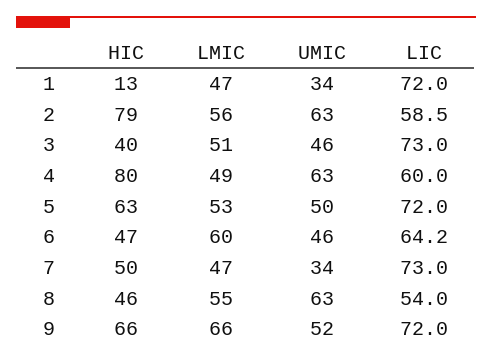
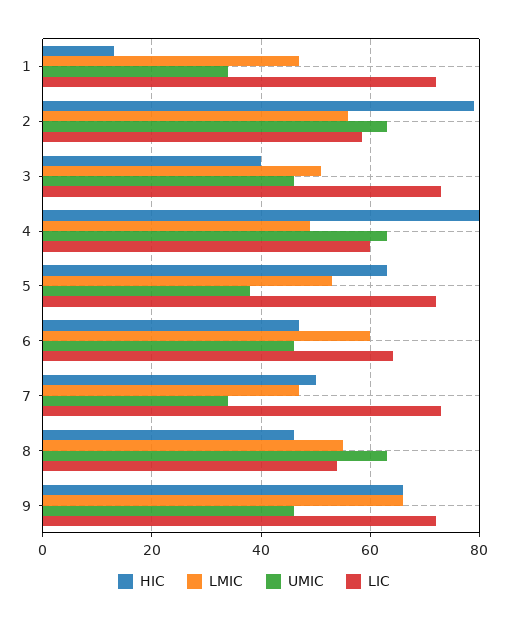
  {
    "HIC": {
      "1": 13,
      "2": 79,
      "3": 40,
      "4": 80,
      "5": 63,
      "6": 47,
      "7": 50,
      "8": 46,
      "9": 66
    },
    "LMIC": {
      "1": 47,
      "2": 56,
      "3": 51,
      "4": 49,
      "5": 53,
      "6": 60,
      "7": 47,
      "8": 55,
      "9": 66
    },
    "UMIC": {
      "1": 34,
      "2": 63,
      "3": 46,
      "4": 63,
-     "5": 50,
+     "5": 38,
      "6": 46,
      "7": 34,
      "8": 63,
-     "9": 52
+     "9": 46
    },
    "LIC": {
      "1": 72,
      "2": 58.5,
      "3": 73,
      "4": 60,
      "5": 72,
      "6": 64.2,
      "7": 73,
      "8": 54,
      "9": 72
    }
  }

